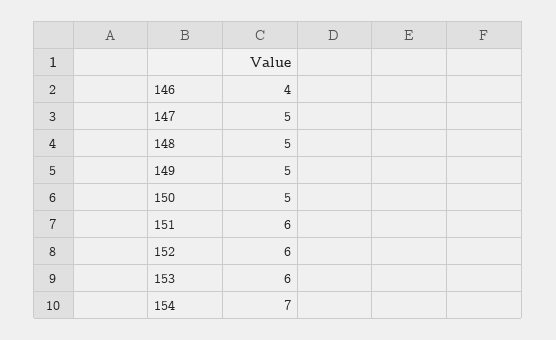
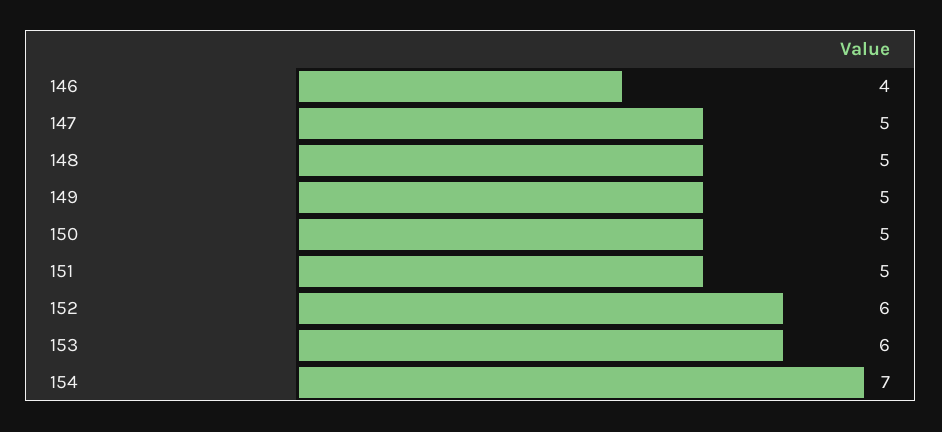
  {
    "146": 4,
    "147": 5,
    "148": 5,
    "149": 5,
    "150": 5,
-   "151": 6,
+   "151": 5,
    "152": 6,
    "153": 6,
    "154": 7
  }

